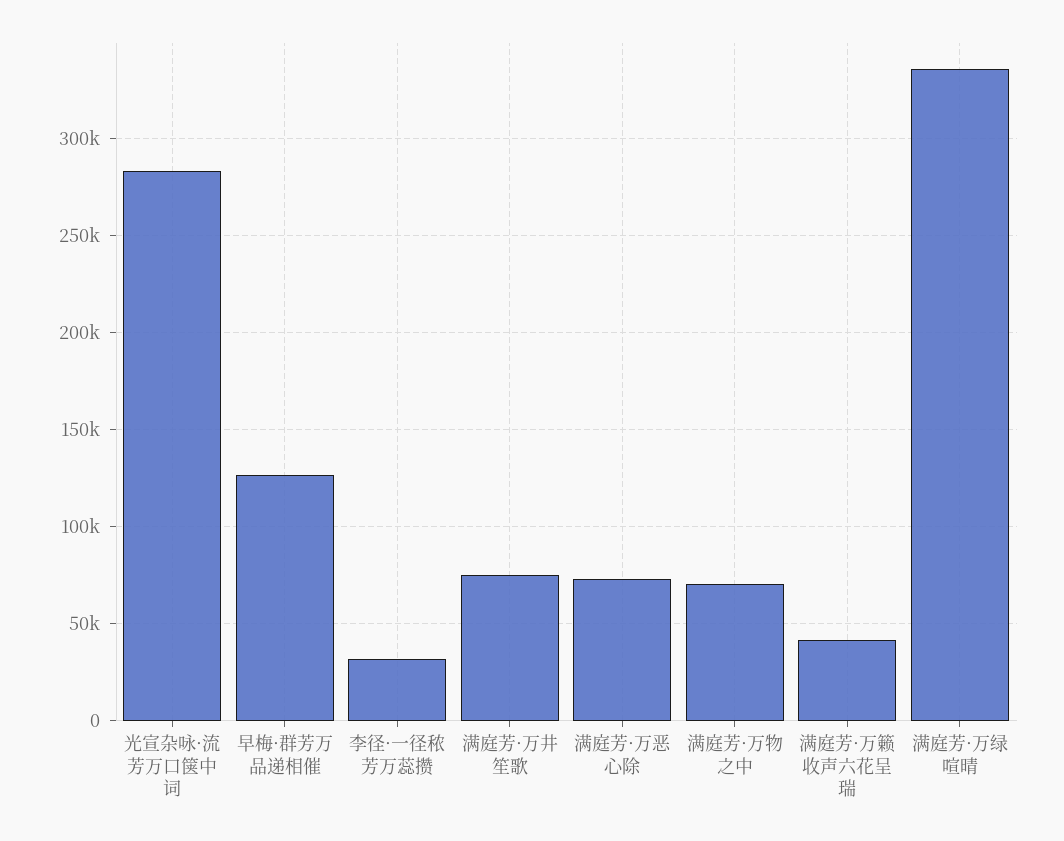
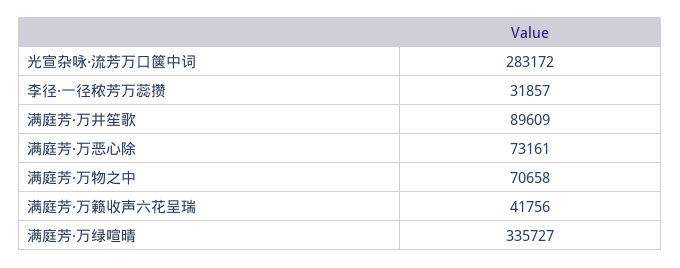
  {
    "光宣杂咏·流芳万口箧中词": 283172,
-   "早梅·群芳万品递相催": 125000,
    "李径·一径秾芳万蕊攒": 31857,
-   "满庭芳·万井笙歌": 75000,
+   "满庭芳·万井笙歌": 89609,
    "满庭芳·万恶心除": 73161,
    "满庭芳·万物之中": 70658,
    "满庭芳·万籁收声六花呈瑞": 41756,
    "满庭芳·万绿喧晴": 335727
  }

